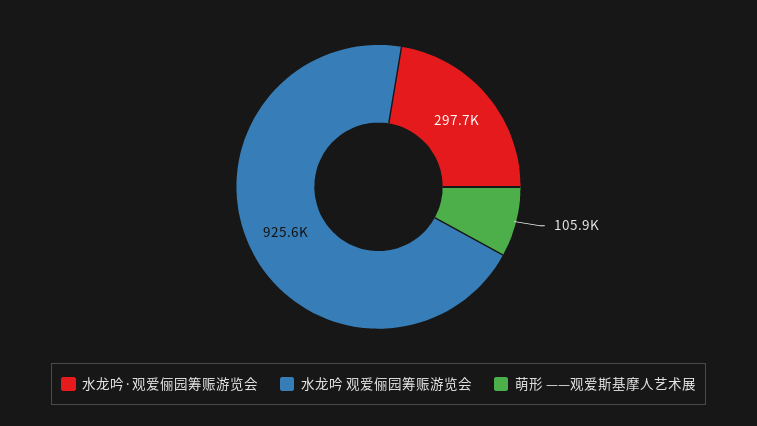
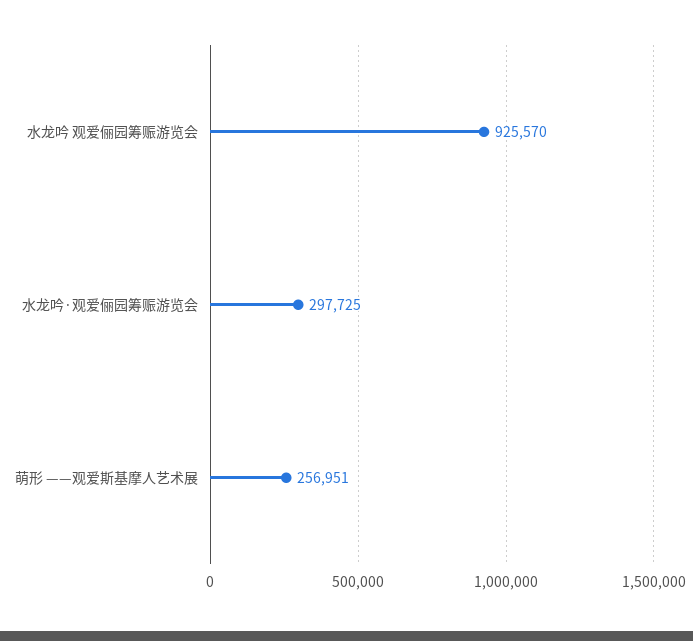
  {
    "水龙吟·观爱俪园筹赈游览会": 297725,
    "水龙吟 观爱俪园筹赈游览会": 925570,
-   "萌形 ——观爱斯基摩人艺术展": 105900
+   "萌形 ——观爱斯基摩人艺术展": 256951
  }

